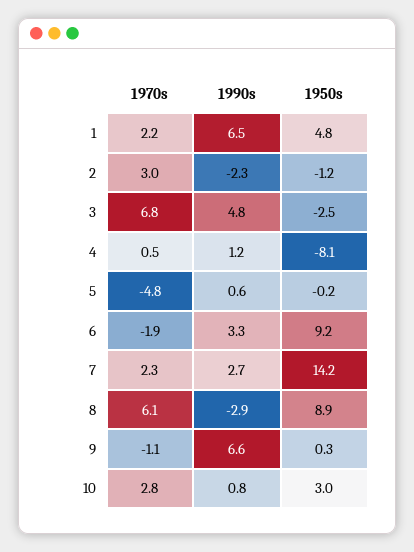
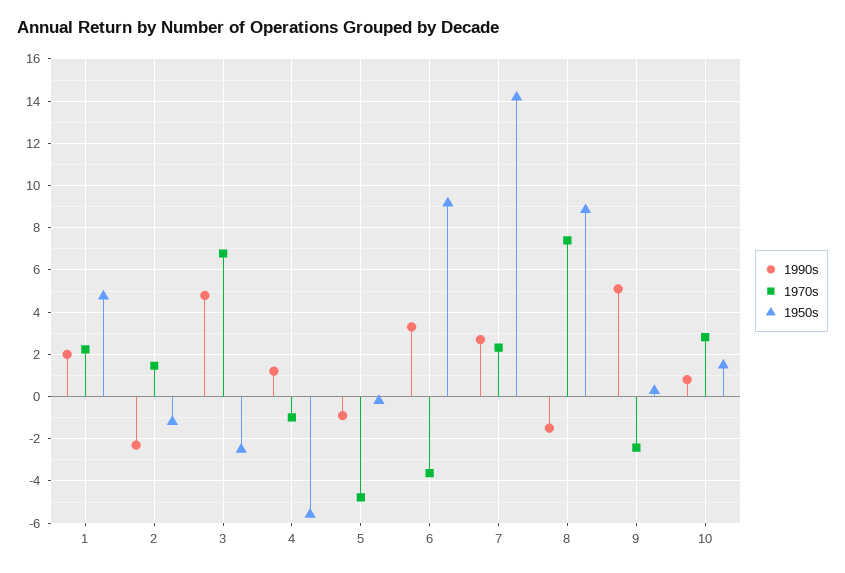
  {
    "1970s": {
      "1": 2.2,
-     "2": 3,
+     "2": 1.5,
      "3": 6.8,
-     "4": 0.5,
+     "4": -1,
      "5": -4.8,
-     "6": -1.9,
+     "6": -3.5,
      "7": 2.3,
-     "8": 6.1,
+     "8": 7.5,
-     "9": -1.1,
+     "9": -2.5,
      "10": 2.8
    },
    "1990s": {
-     "1": 6.5,
+     "1": 2,
      "2": -2.3,
      "3": 4.8,
      "4": 1.2,
-     "5": 0.6,
+     "5": -1,
      "6": 3.3,
      "7": 2.7,
-     "8": -2.9,
+     "8": -1.5,
-     "9": 6.6,
+     "9": 5,
      "10": 0.8
    },
    "1950s": {
      "1": 4.8,
      "2": -1.2,
      "3": -2.5,
-     "4": -8.1,
+     "4": -5.5,
      "5": -0.2,
      "6": 9.2,
      "7": 14.2,
      "8": 8.9,
      "9": 0.3,
-     "10": 3
+     "10": 1.5
    }
  }

